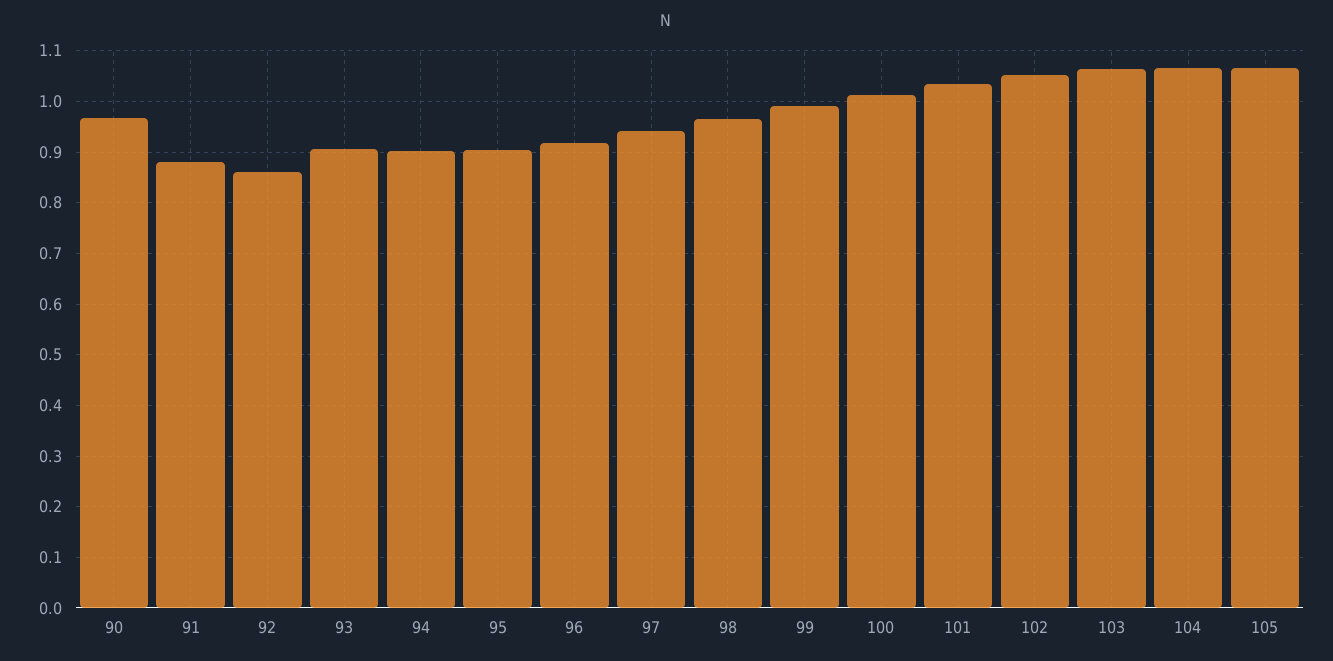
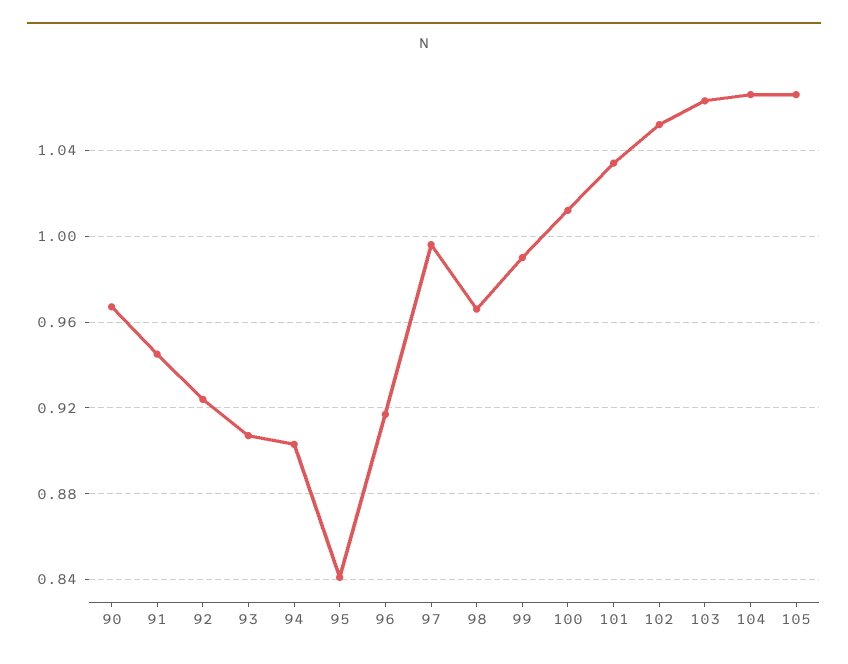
  {
    "90": 0.965,
-   "91": 0.88,
+   "91": 0.945,
-   "92": 0.86,
+   "92": 0.925,
    "93": 0.905,
    "94": 0.905,
-   "95": 0.9,
+   "95": 0.84,
    "96": 0.915,
-   "97": 0.94,
+   "97": 0.995,
    "98": 0.965,
    "99": 0.99,
    "100": 1.01,
    "101": 1.035,
    "102": 1.05,
    "103": 1.065,
    "104": 1.065,
    "105": 1.065
  }

